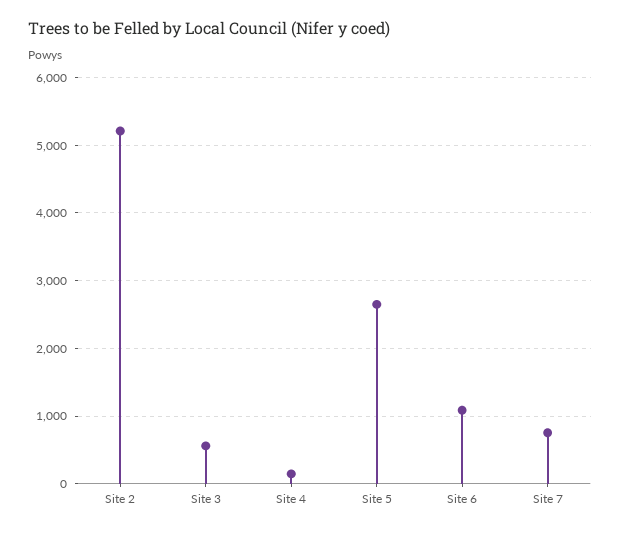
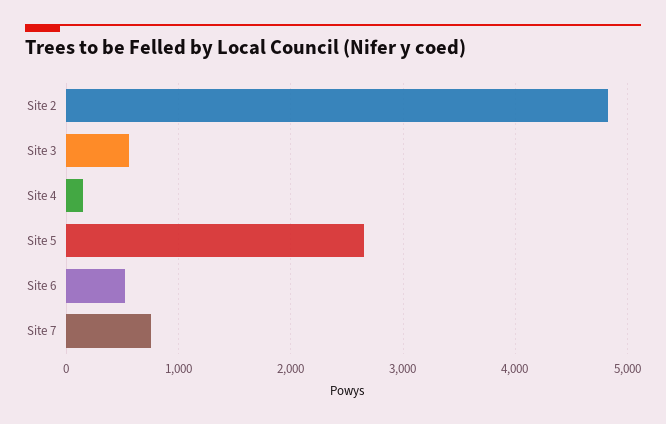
  {
-   "Site 2": 5200,
+   "Site 2": 4800,
    "Site 3": 600,
    "Site 4": 100,
    "Site 5": 2700,
-   "Site 6": 1100,
+   "Site 6": 500,
    "Site 7": 800
  }

